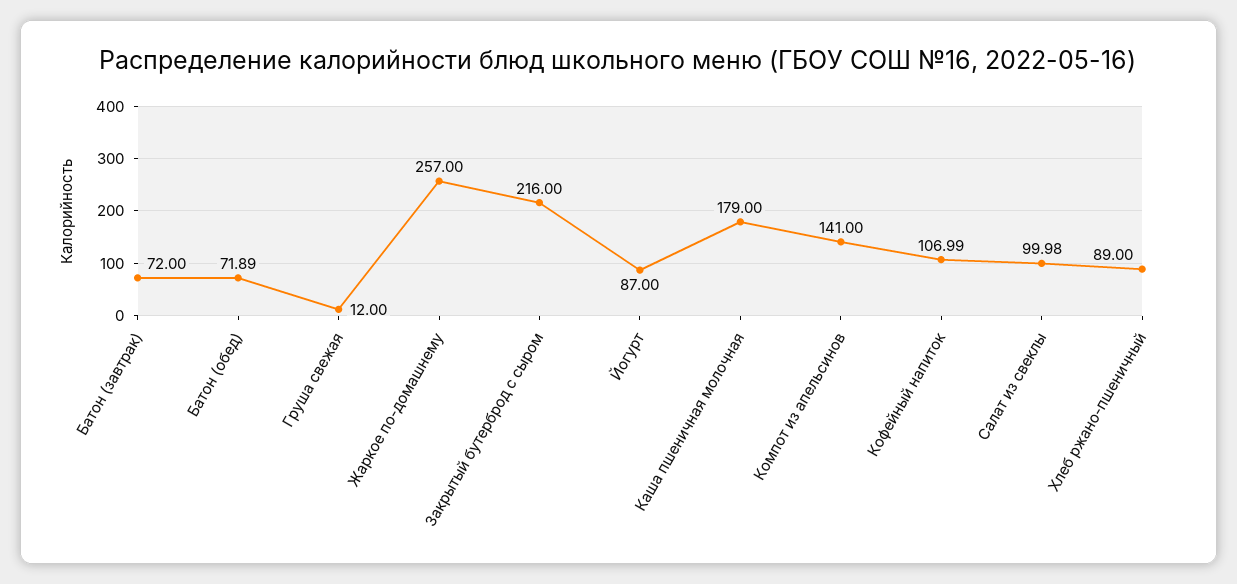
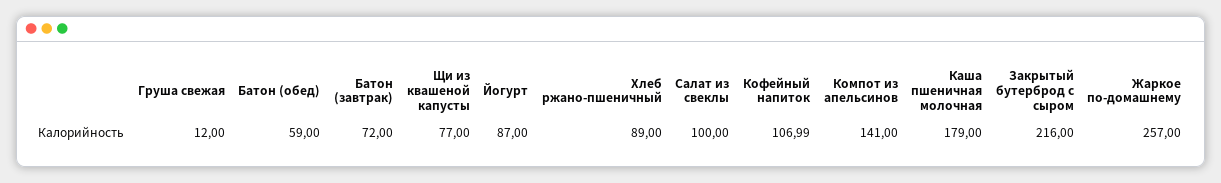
  {
    "Батон (завтрак)": 72,
-   "Батон (обед)": 71.89,
+   "Батон (обед)": 59,
    "Груша свежая": 12,
    "Жаркое по-домашнему": 257,
    "Закрытый бутерброд с сыром": 216,
    "Йогурт": 87,
    "Каша пшеничная молочная": 179,
    "Компот из апельсинов": 141,
    "Кофейный напиток": 106.99,
-   "Салат из свеклы": 99.98,
+   "Салат из свеклы": 100,
-   "Хлеб ржано-пшеничный": 89
+   "Хлеб ржано-пшеничный": 89,
+   "Щи из квашеной капусты": 77
  }

